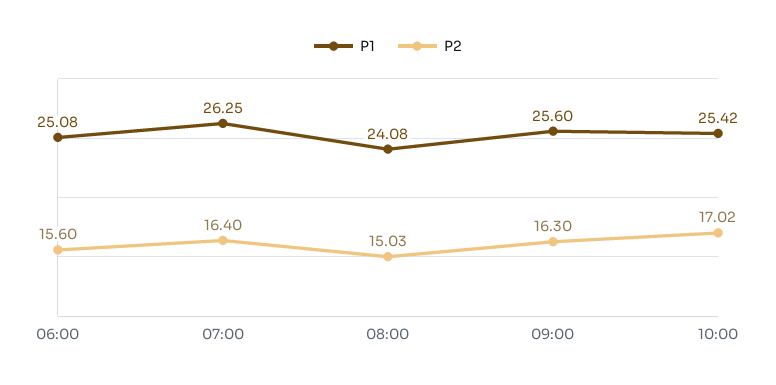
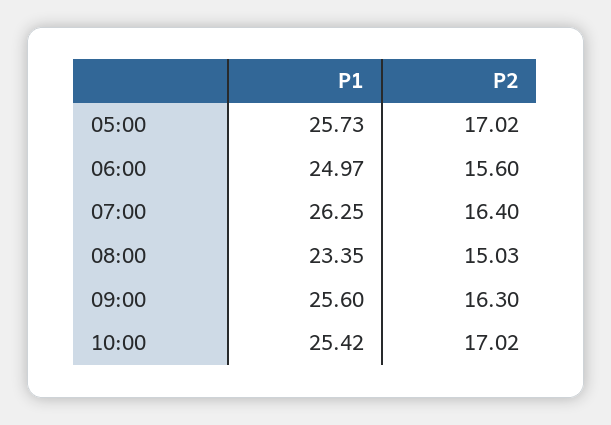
  {
    "P1": {
-     "06:00": 25.08,
+     "06:00": 24.97,
      "07:00": 26.25,
-     "08:00": 24.08,
+     "08:00": 23.35,
      "09:00": 25.6,
-     "10:00": 25.42
+     "10:00": 25.42,
+     "05:00": 25.73
    },
    "P2": {
      "06:00": 15.6,
      "07:00": 16.4,
      "08:00": 15.03,
      "09:00": 16.3,
-     "10:00": 17.02
+     "10:00": 17.02,
+     "05:00": 17.02
    }
  }

